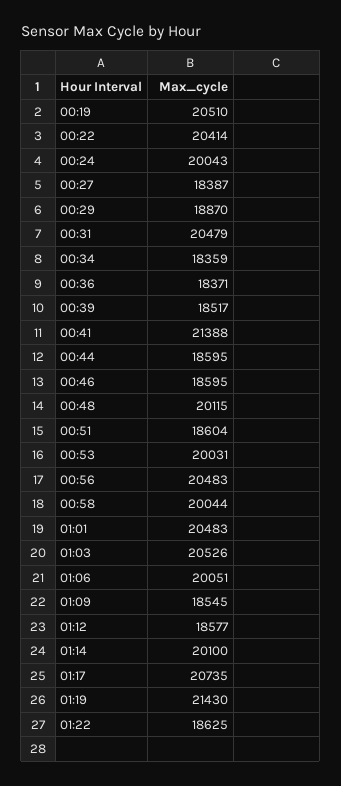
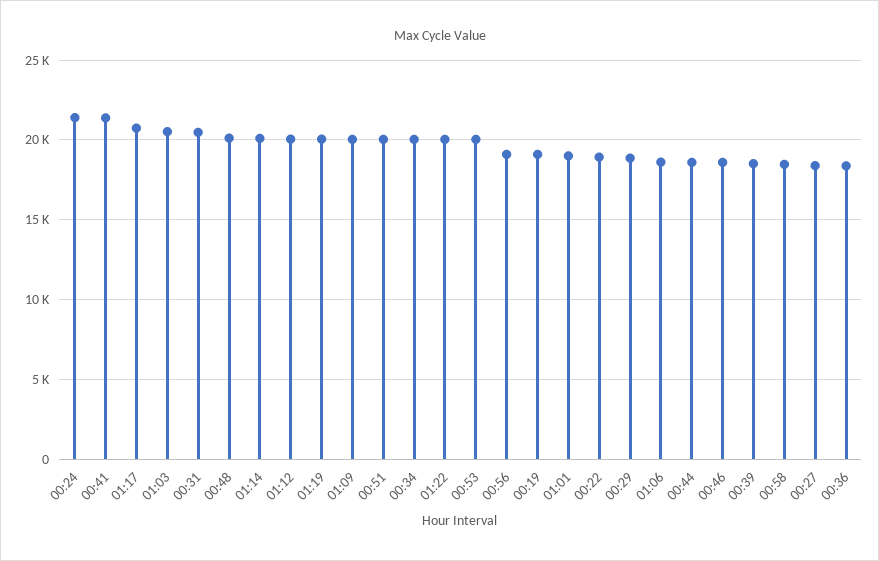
  {
-   "00:19": 20510,
+   "00:19": 19000,
-   "00:22": 20414,
+   "00:22": 19000,
-   "00:24": 20043,
+   "00:24": 21500,
    "00:27": 18387,
    "00:29": 18870,
    "00:31": 20479,
-   "00:34": 18359,
+   "00:34": 20000,
    "00:36": 18371,
    "00:39": 18517,
    "00:41": 21388,
    "00:44": 18595,
    "00:46": 18595,
    "00:48": 20115,
-   "00:51": 18604,
+   "00:51": 20000,
    "00:53": 20031,
-   "00:56": 20483,
+   "00:56": 19000,
-   "00:58": 20044,
+   "00:58": 18500,
-   "01:01": 20483,
+   "01:01": 19000,
    "01:03": 20526,
-   "01:06": 20051,
+   "01:06": 18500,
-   "01:09": 18545,
+   "01:09": 20000,
-   "01:12": 18577,
+   "01:12": 20000,
    "01:14": 20100,
    "01:17": 20735,
-   "01:19": 21430,
+   "01:19": 20000,
-   "01:22": 18625
+   "01:22": 20000
  }

